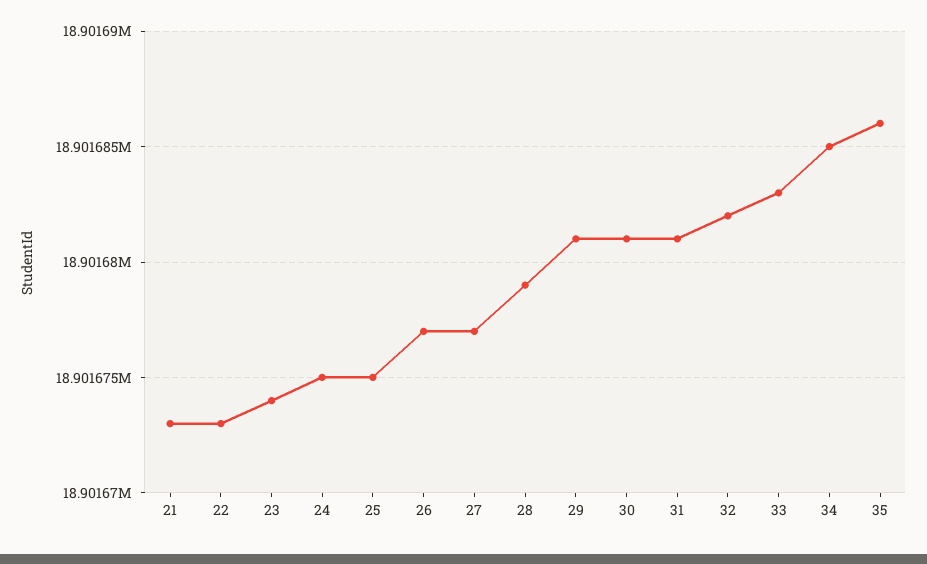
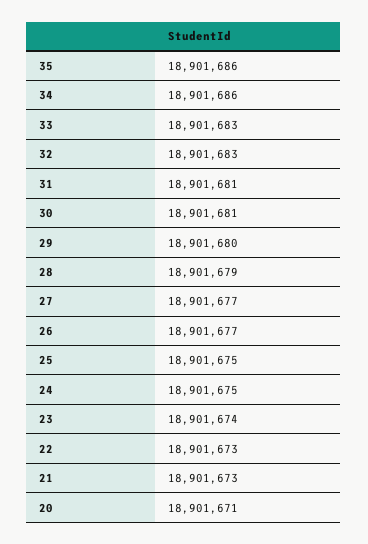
  {
    "21": 18901673,
    "22": 18901673,
    "23": 18901674,
    "24": 18901675,
    "25": 18901675,
    "26": 18901677,
    "27": 18901677,
    "28": 18901679,
-   "29": 18901681,
+   "29": 18901680,
    "30": 18901681,
    "31": 18901681,
-   "32": 18901682,
+   "32": 18901683,
    "33": 18901683,
-   "34": 18901685,
+   "34": 18901686,
-   "35": 18901686
+   "35": 18901686,
+   "20": 18901671
  }

